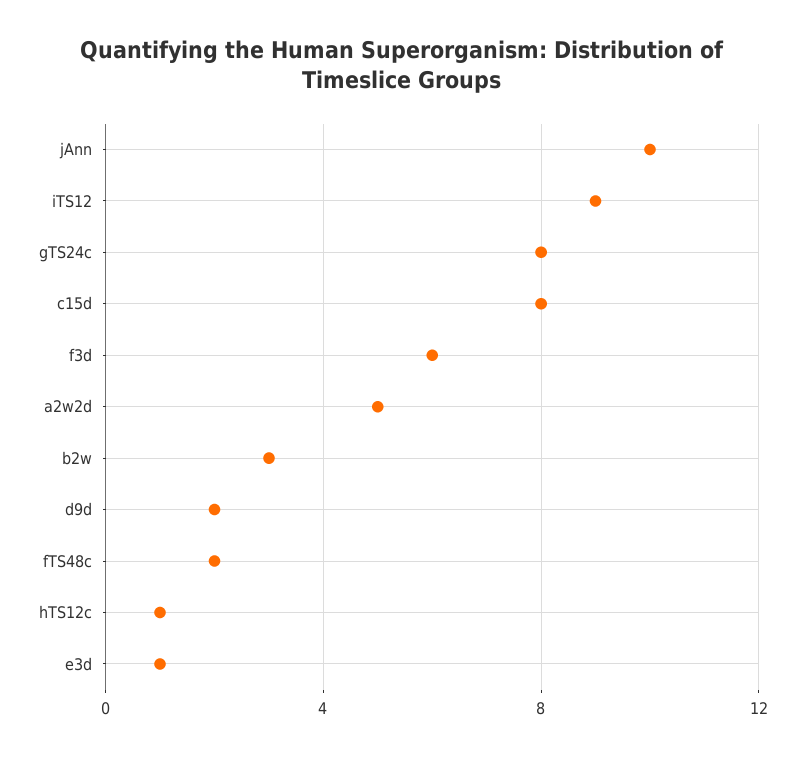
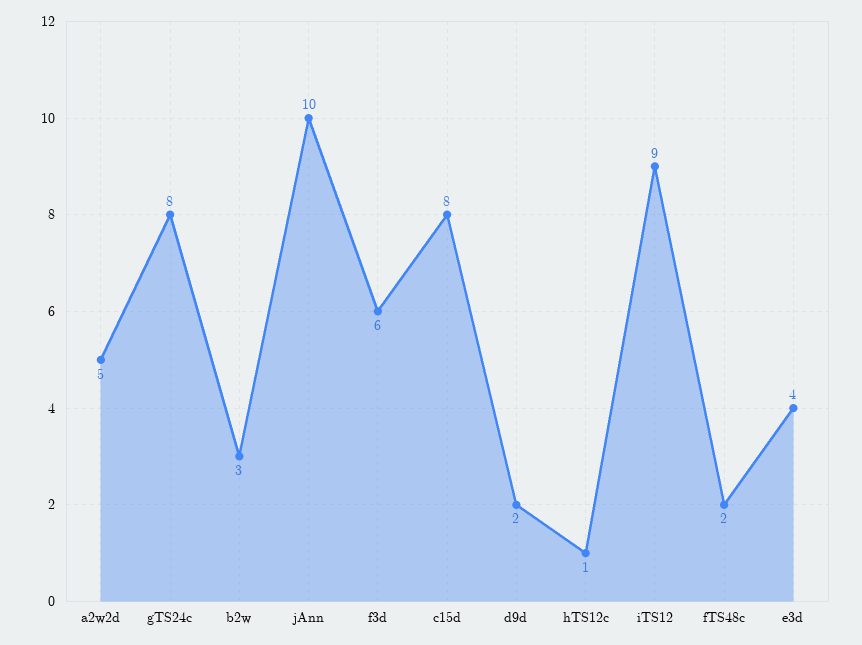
  {
    "jAnn": 10,
    "iTS12": 9,
    "gTS24c": 8,
    "c15d": 8,
    "f3d": 6,
    "a2w2d": 5,
    "b2w": 3,
    "d9d": 2,
    "fTS48c": 2,
    "hTS12c": 1,
-   "e3d": 1
+   "e3d": 4
  }

